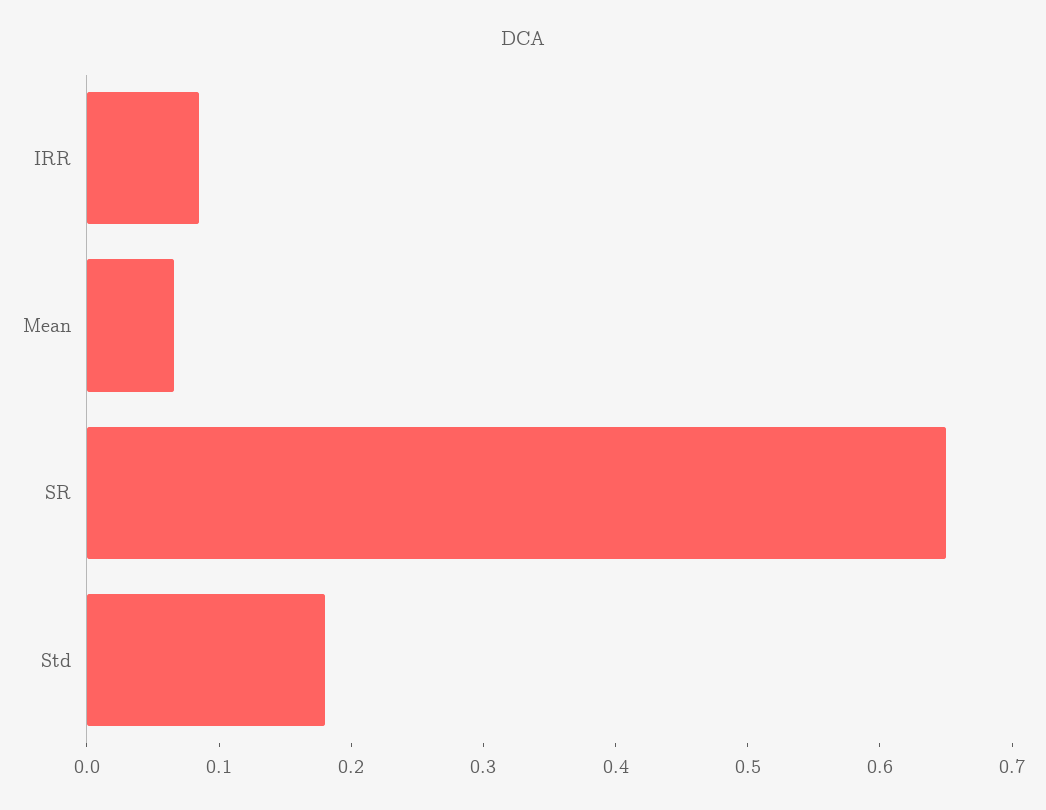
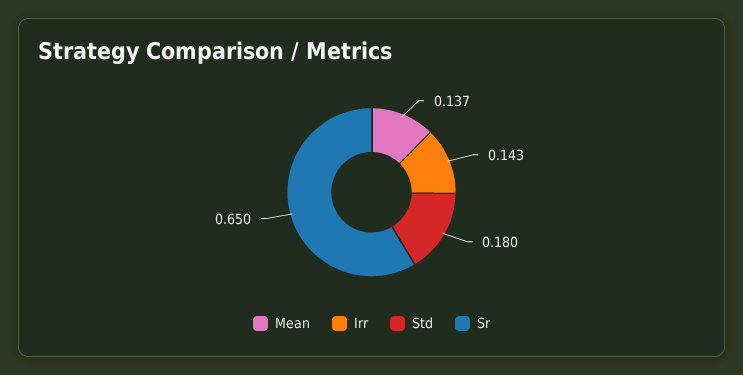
  {
-   "IRR": 0.08,
+   "IRR": 0.143,
-   "Mean": 0.06,
+   "Mean": 0.137,
    "SR": 0.65,
    "Std": 0.18
  }

